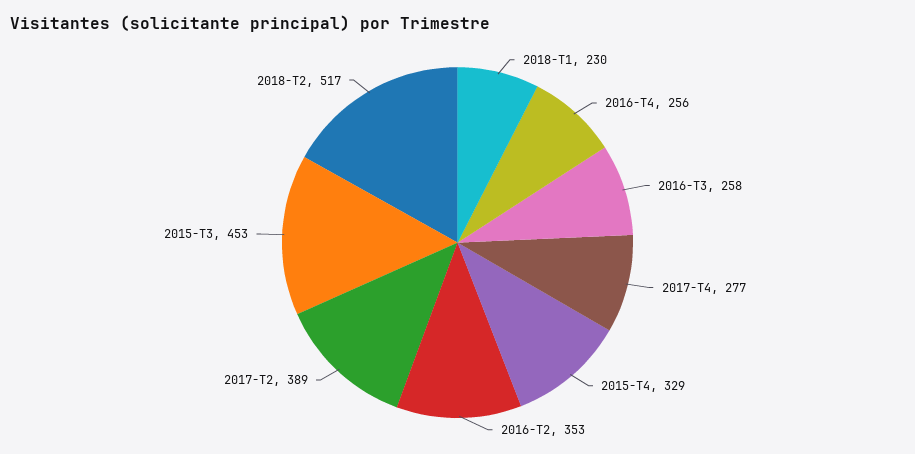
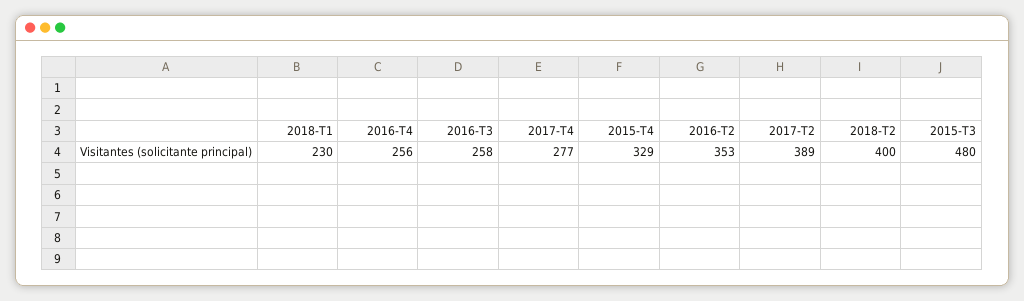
  {
    "2018-T1": 230,
    "2016-T4": 256,
    "2016-T3": 258,
    "2017-T4": 277,
    "2015-T4": 329,
    "2016-T2": 353,
    "2017-T2": 389,
-   "2015-T3": 453,
+   "2015-T3": 480,
-   "2018-T2": 517
+   "2018-T2": 400
  }

